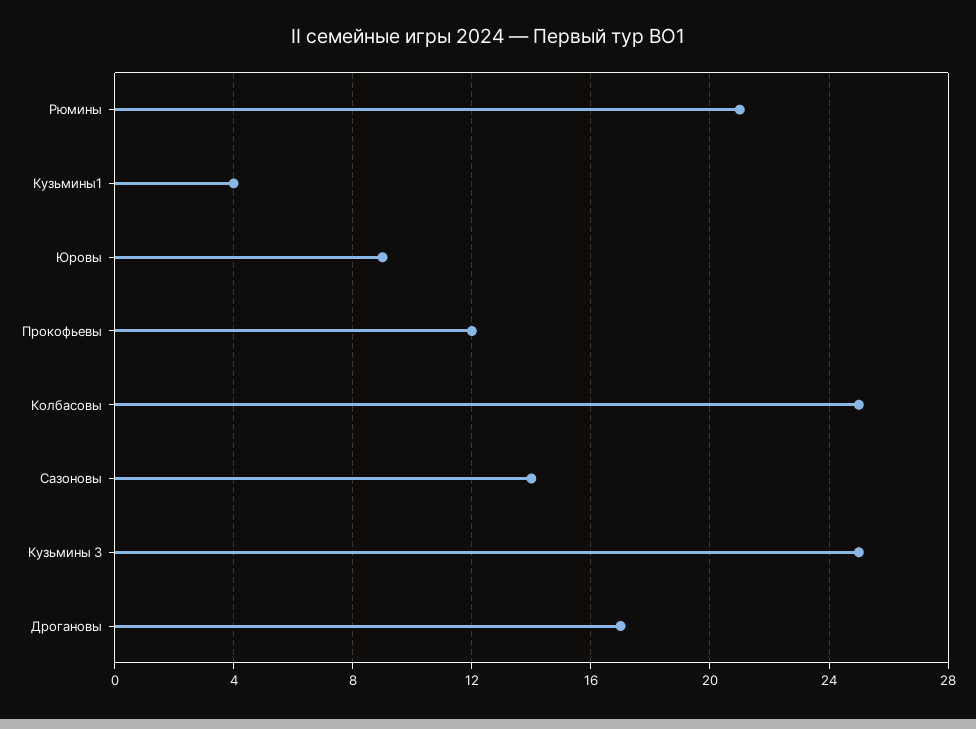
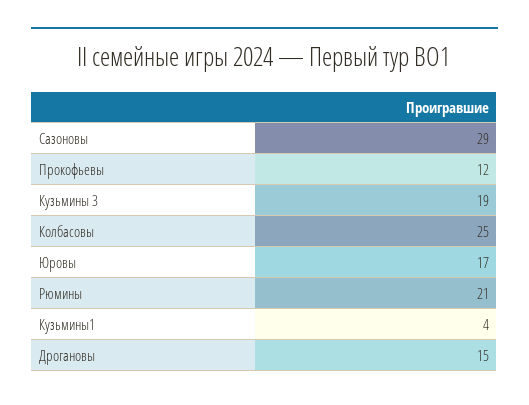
  {
    "Рюмины": 21,
    "Кузьмины1": 4,
-   "Юровы": 9,
+   "Юровы": 17,
    "Прокофьевы": 12,
    "Колбасовы": 25,
-   "Сазоновы": 14,
+   "Сазоновы": 29,
-   "Кузьмины 3": 25,
+   "Кузьмины 3": 19,
-   "Дрогановы": 17
+   "Дрогановы": 15
  }

